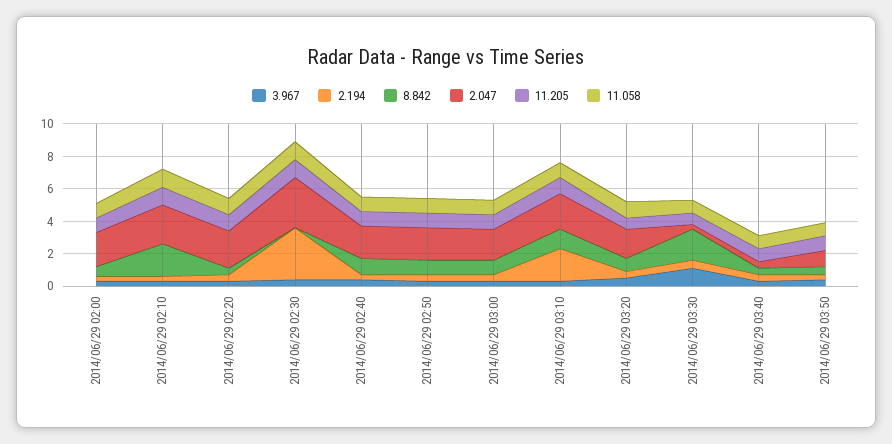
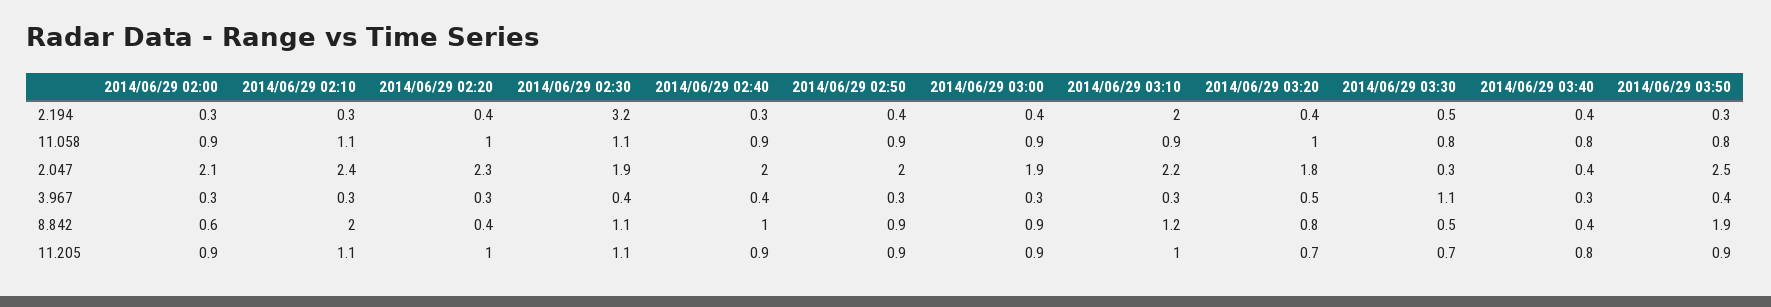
  {
    "3.967": {
      "2014/06/29 02:00": 0.3,
      "2014/06/29 02:10": 0.3,
      "2014/06/29 02:20": 0.3,
      "2014/06/29 02:30": 0.4,
      "2014/06/29 02:40": 0.4,
      "2014/06/29 02:50": 0.3,
      "2014/06/29 03:00": 0.3,
      "2014/06/29 03:10": 0.3,
      "2014/06/29 03:20": 0.5,
      "2014/06/29 03:30": 1.1,
      "2014/06/29 03:40": 0.3,
      "2014/06/29 03:50": 0.4
    },
    "2.194": {
      "2014/06/29 02:00": 0.3,
      "2014/06/29 02:10": 0.3,
      "2014/06/29 02:20": 0.4,
      "2014/06/29 02:30": 3.2,
      "2014/06/29 02:40": 0.3,
      "2014/06/29 02:50": 0.4,
      "2014/06/29 03:00": 0.4,
      "2014/06/29 03:10": 2,
      "2014/06/29 03:20": 0.4,
      "2014/06/29 03:30": 0.5,
      "2014/06/29 03:40": 0.4,
      "2014/06/29 03:50": 0.3
    },
    "8.842": {
      "2014/06/29 02:00": 0.6,
      "2014/06/29 02:10": 2,
      "2014/06/29 02:20": 0.4,
-     "2014/06/29 02:30": 0,
+     "2014/06/29 02:30": 1.1,
      "2014/06/29 02:40": 1,
      "2014/06/29 02:50": 0.9,
      "2014/06/29 03:00": 0.9,
      "2014/06/29 03:10": 1.2,
      "2014/06/29 03:20": 0.8,
-     "2014/06/29 03:30": 2,
+     "2014/06/29 03:30": 0.5,
      "2014/06/29 03:40": 0.4,
-     "2014/06/29 03:50": 0.5
+     "2014/06/29 03:50": 1.9
    },
    "2.047": {
      "2014/06/29 02:00": 2.1,
      "2014/06/29 02:10": 2.4,
      "2014/06/29 02:20": 2.3,
-     "2014/06/29 02:30": 3,
+     "2014/06/29 02:30": 1.9,
      "2014/06/29 02:40": 2,
      "2014/06/29 02:50": 2,
      "2014/06/29 03:00": 1.9,
      "2014/06/29 03:10": 2.2,
      "2014/06/29 03:20": 1.8,
      "2014/06/29 03:30": 0.3,
      "2014/06/29 03:40": 0.4,
-     "2014/06/29 03:50": 1
+     "2014/06/29 03:50": 2.5
    },
    "11.205": {
      "2014/06/29 02:00": 0.9,
      "2014/06/29 02:10": 1.1,
      "2014/06/29 02:20": 1,
      "2014/06/29 02:30": 1.1,
      "2014/06/29 02:40": 0.9,
      "2014/06/29 02:50": 0.9,
      "2014/06/29 03:00": 0.9,
      "2014/06/29 03:10": 1,
      "2014/06/29 03:20": 0.7,
      "2014/06/29 03:30": 0.7,
      "2014/06/29 03:40": 0.8,
      "2014/06/29 03:50": 0.9
    },
    "11.058": {
      "2014/06/29 02:00": 0.9,
      "2014/06/29 02:10": 1.1,
      "2014/06/29 02:20": 1,
      "2014/06/29 02:30": 1.1,
      "2014/06/29 02:40": 0.9,
      "2014/06/29 02:50": 0.9,
      "2014/06/29 03:00": 0.9,
      "2014/06/29 03:10": 0.9,
      "2014/06/29 03:20": 1,
      "2014/06/29 03:30": 0.8,
      "2014/06/29 03:40": 0.8,
      "2014/06/29 03:50": 0.8
    }
  }

